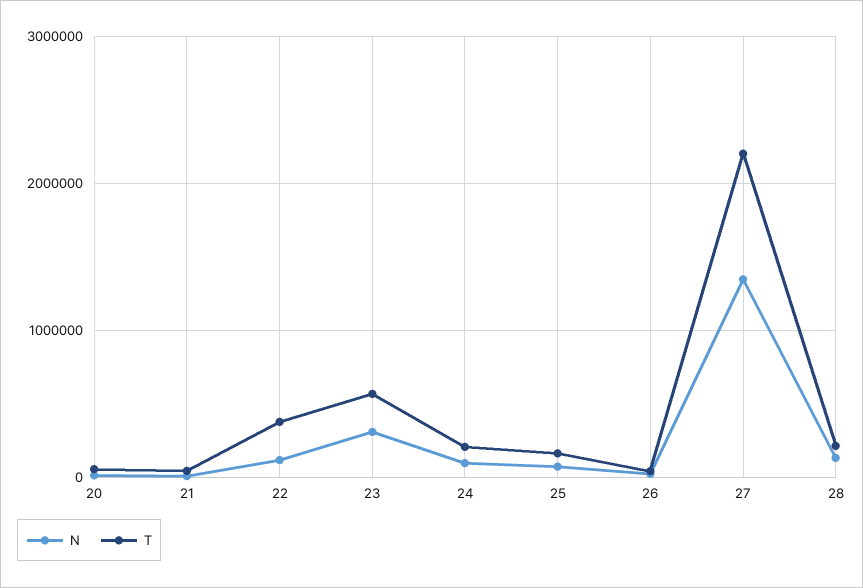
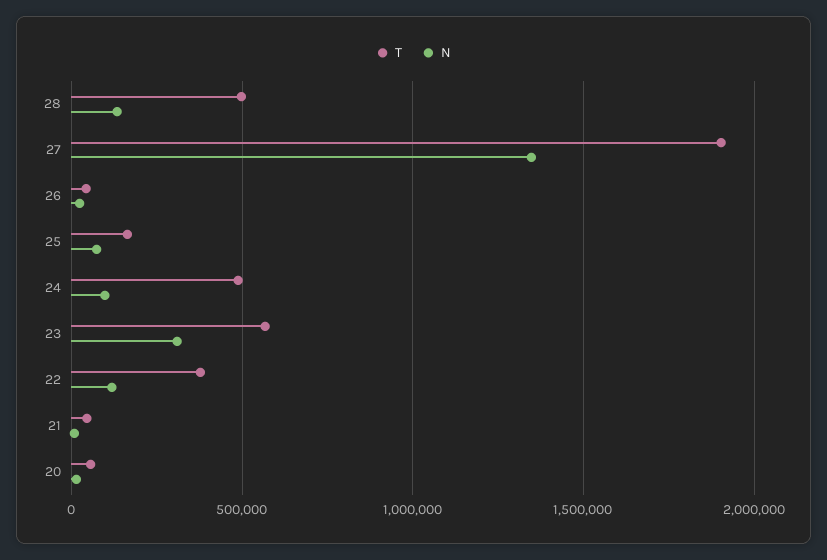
  {
    "N": {
      "20": 0,
      "21": 0,
      "22": 100000,
      "23": 300000,
      "24": 100000,
      "25": 50000,
      "26": 0,
      "27": 1350000,
      "28": 150000
    },
    "T": {
      "20": 50000,
      "21": 50000,
      "22": 400000,
      "23": 550000,
-     "24": 200000,
+     "24": 500000,
      "25": 150000,
      "26": 50000,
-     "27": 2200000,
+     "27": 1900000,
-     "28": 200000
+     "28": 500000
    }
  }

